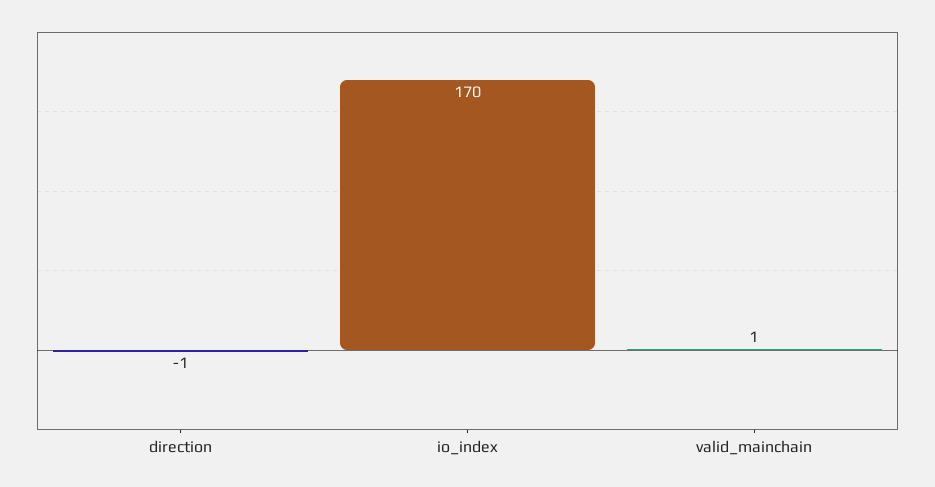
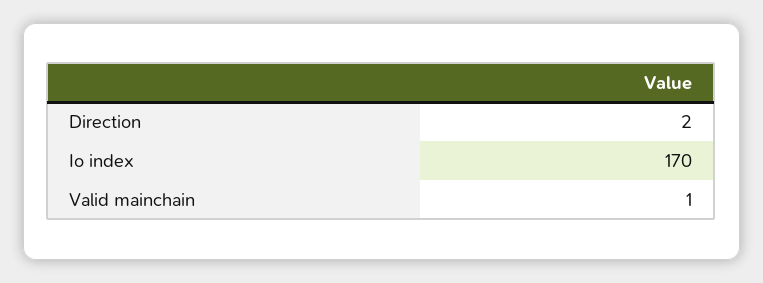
  {
-   "direction": -1,
+   "direction": 2,
    "io_index": 170,
    "valid_mainchain": 1
  }

